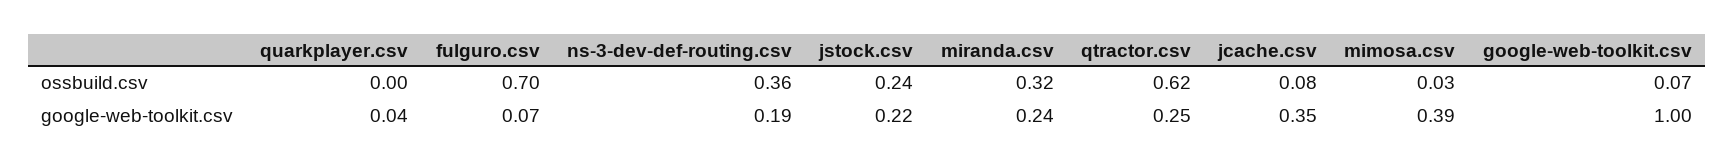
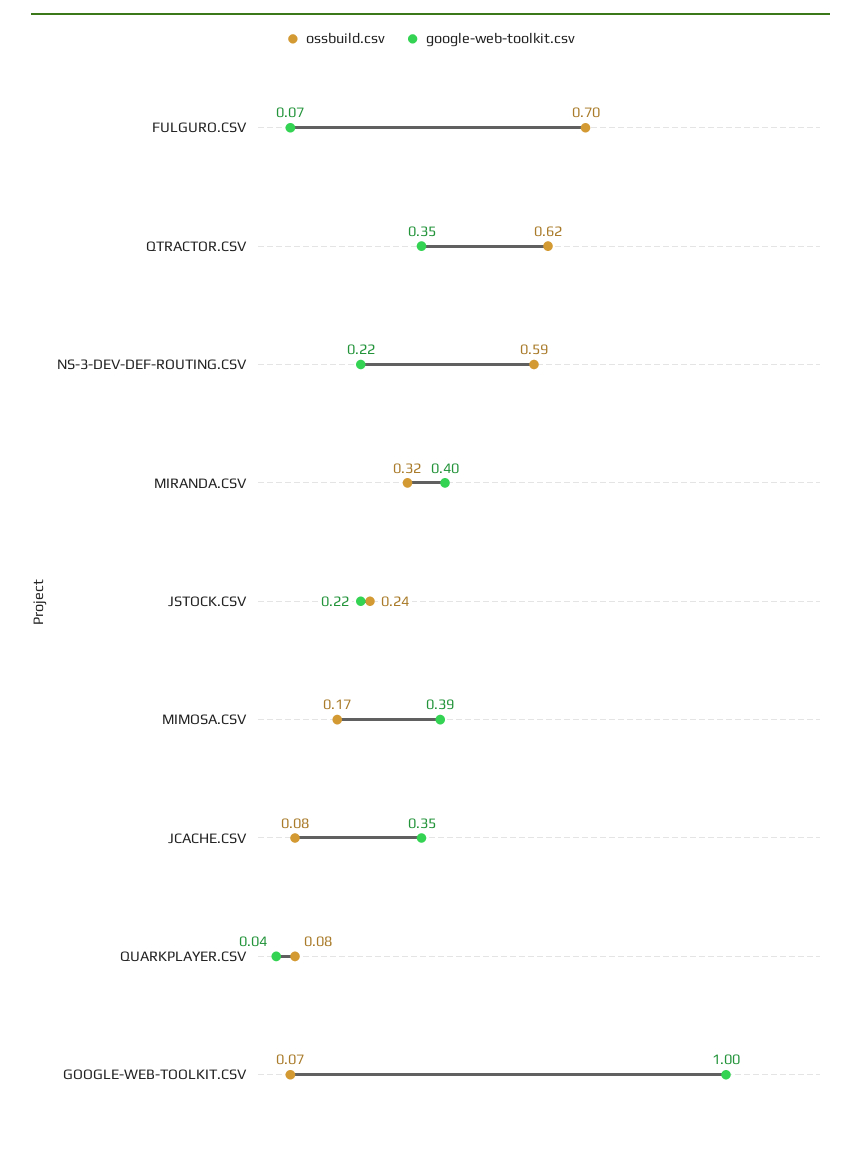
  {
    "ossbuild.csv": {
-     "quarkplayer.csv": 0,
+     "quarkplayer.csv": 0.08,
      "fulguro.csv": 0.7,
-     "ns-3-dev-def-routing.csv": 0.36,
+     "ns-3-dev-def-routing.csv": 0.59,
      "jstock.csv": 0.24,
      "miranda.csv": 0.32,
      "qtractor.csv": 0.62,
      "jcache.csv": 0.08,
-     "mimosa.csv": 0.03,
+     "mimosa.csv": 0.17,
      "google-web-toolkit.csv": 0.07
    },
    "google-web-toolkit.csv": {
      "quarkplayer.csv": 0.04,
      "fulguro.csv": 0.07,
-     "ns-3-dev-def-routing.csv": 0.19,
+     "ns-3-dev-def-routing.csv": 0.22,
      "jstock.csv": 0.22,
-     "miranda.csv": 0.24,
+     "miranda.csv": 0.4,
-     "qtractor.csv": 0.25,
+     "qtractor.csv": 0.35,
      "jcache.csv": 0.35,
      "mimosa.csv": 0.39,
      "google-web-toolkit.csv": 1
    }
  }

